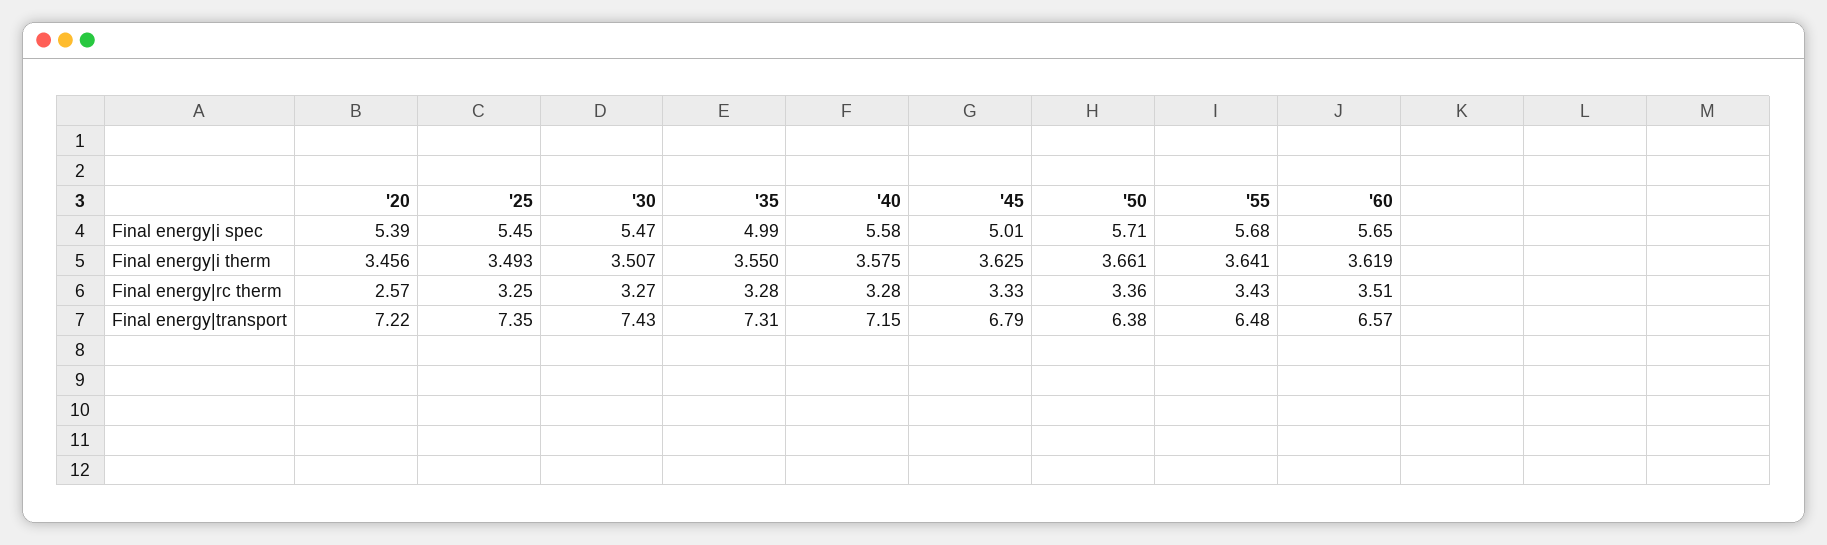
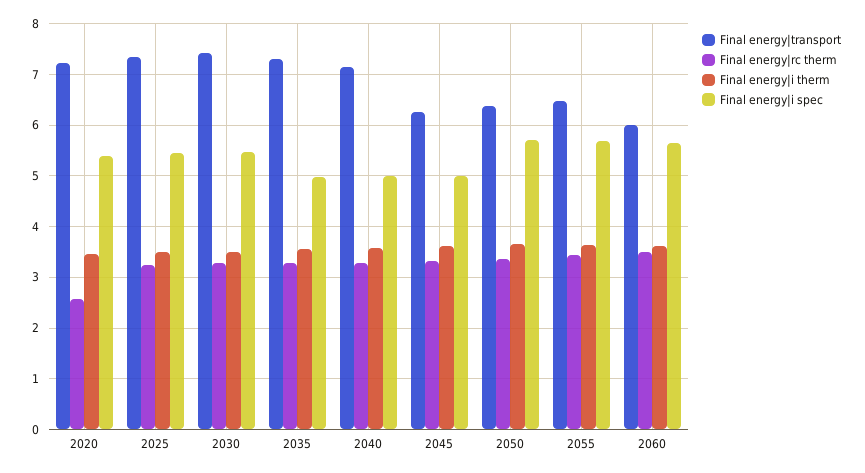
  {
    "Final energy|i spec": {
      "'20": 5.39,
      "'25": 5.45,
      "'30": 5.47,
      "'35": 4.99,
-     "'40": 5.58,
+     "'40": 5,
      "'45": 5.01,
      "'50": 5.71,
      "'55": 5.68,
      "'60": 5.65
    },
    "Final energy|i therm": {
      "'20": 3.456,
      "'25": 3.493,
      "'30": 3.507,
      "'35": 3.55,
      "'40": 3.575,
      "'45": 3.625,
      "'50": 3.661,
      "'55": 3.641,
      "'60": 3.619
    },
    "Final energy|rc therm": {
      "'20": 2.57,
      "'25": 3.25,
      "'30": 3.27,
      "'35": 3.28,
      "'40": 3.28,
      "'45": 3.33,
      "'50": 3.36,
      "'55": 3.43,
      "'60": 3.51
    },
    "Final energy|transport": {
      "'20": 7.22,
      "'25": 7.35,
      "'30": 7.43,
      "'35": 7.31,
      "'40": 7.15,
-     "'45": 6.79,
+     "'45": 6.2,
      "'50": 6.38,
      "'55": 6.48,
-     "'60": 6.57
+     "'60": 6
    }
  }

